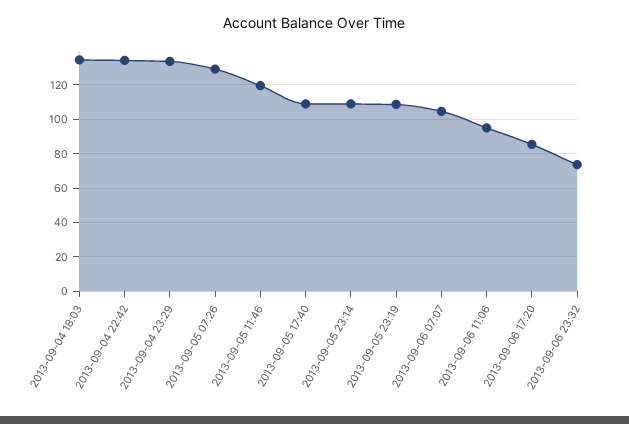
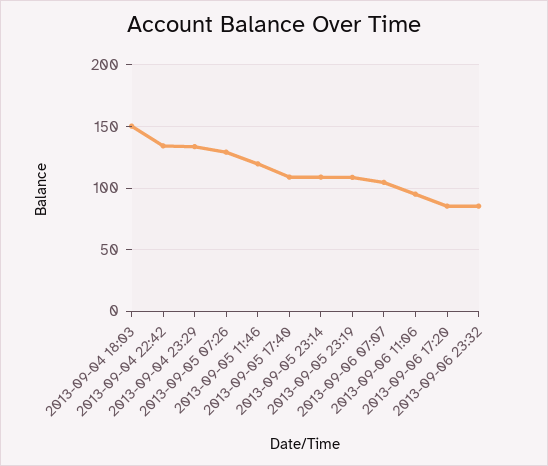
  {
-   "2013-09-04 18:03": 135,
+   "2013-09-04 18:03": 150,
    "2013-09-04 22:42": 135,
    "2013-09-04 23:29": 135,
    "2013-09-05 07:26": 130,
    "2013-09-05 11:46": 120,
    "2013-09-05 17:40": 110,
    "2013-09-05 23:14": 110,
    "2013-09-05 23:19": 110,
    "2013-09-06 07:07": 105,
    "2013-09-06 11:06": 95,
    "2013-09-06 17:20": 85,
-   "2013-09-06 23:32": 75
+   "2013-09-06 23:32": 85
  }

